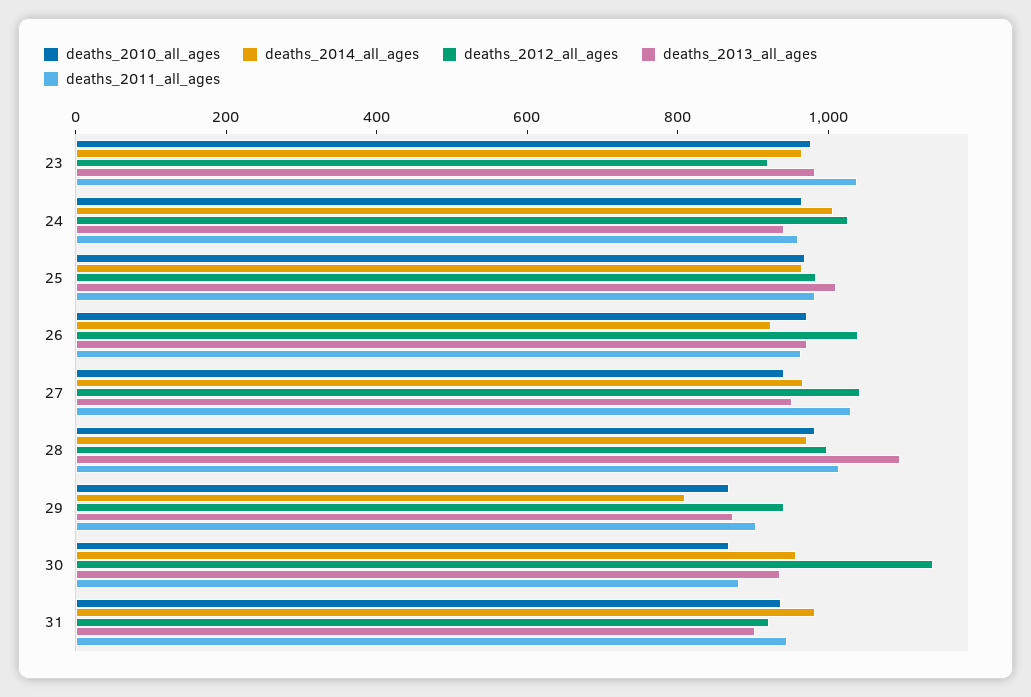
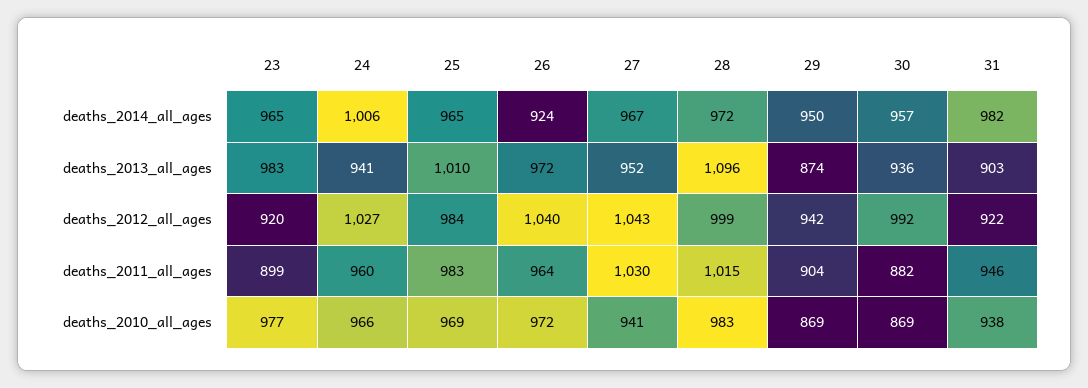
  {
    "deaths_2010_all_ages": {
      "23": 977,
      "24": 966,
      "25": 969,
      "26": 972,
      "27": 941,
      "28": 983,
      "29": 869,
      "30": 869,
      "31": 938
    },
    "deaths_2014_all_ages": {
      "23": 965,
      "24": 1006,
      "25": 965,
      "26": 924,
      "27": 967,
      "28": 972,
-     "29": 800,
+     "29": 950,
      "30": 957,
      "31": 982
    },
    "deaths_2012_all_ages": {
      "23": 920,
      "24": 1027,
      "25": 984,
      "26": 1040,
      "27": 1043,
      "28": 999,
      "29": 942,
-     "30": 1150,
+     "30": 992,
      "31": 922
    },
    "deaths_2013_all_ages": {
      "23": 983,
      "24": 941,
      "25": 1010,
      "26": 972,
      "27": 952,
      "28": 1096,
      "29": 874,
      "30": 936,
      "31": 903
    },
    "deaths_2011_all_ages": {
-     "23": 1050,
+     "23": 899,
      "24": 960,
      "25": 983,
      "26": 964,
      "27": 1030,
      "28": 1015,
      "29": 904,
      "30": 882,
      "31": 946
    }
  }

